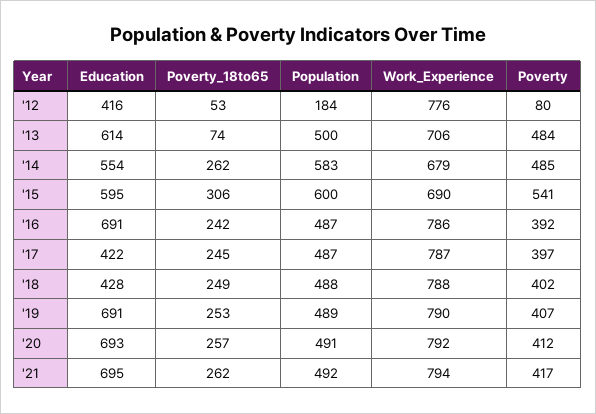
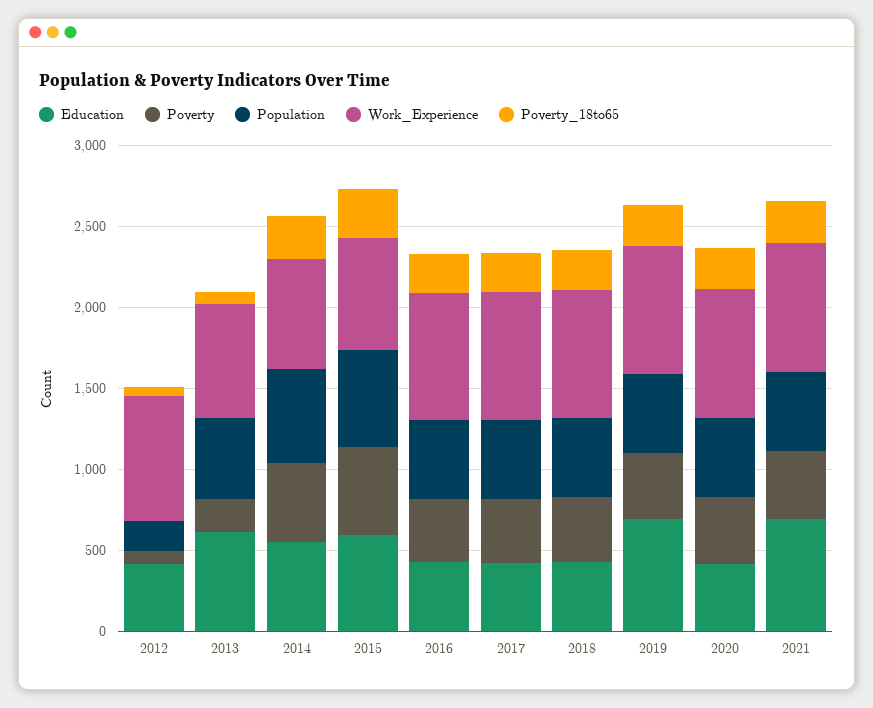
  {
    "Education": {
      "'12": 416,
      "'13": 614,
      "'14": 554,
      "'15": 595,
-     "'16": 691,
+     "'16": 400,
      "'17": 422,
      "'18": 428,
      "'19": 691,
-     "'20": 693,
+     "'20": 400,
      "'21": 695
    },
    "Poverty_18to65": {
      "'12": 53,
      "'13": 74,
      "'14": 262,
      "'15": 306,
      "'16": 242,
      "'17": 245,
      "'18": 249,
      "'19": 253,
      "'20": 257,
      "'21": 262
    },
    "Population": {
      "'12": 184,
      "'13": 500,
      "'14": 583,
      "'15": 600,
      "'16": 487,
      "'17": 487,
      "'18": 488,
      "'19": 489,
      "'20": 491,
      "'21": 492
    },
    "Work_Experience": {
      "'12": 776,
      "'13": 706,
      "'14": 679,
      "'15": 690,
      "'16": 786,
      "'17": 787,
      "'18": 788,
      "'19": 790,
      "'20": 792,
      "'21": 794
    },
    "Poverty": {
      "'12": 80,
-     "'13": 484,
+     "'13": 200,
      "'14": 485,
      "'15": 541,
      "'16": 392,
      "'17": 397,
      "'18": 402,
      "'19": 407,
      "'20": 412,
      "'21": 417
    }
  }

